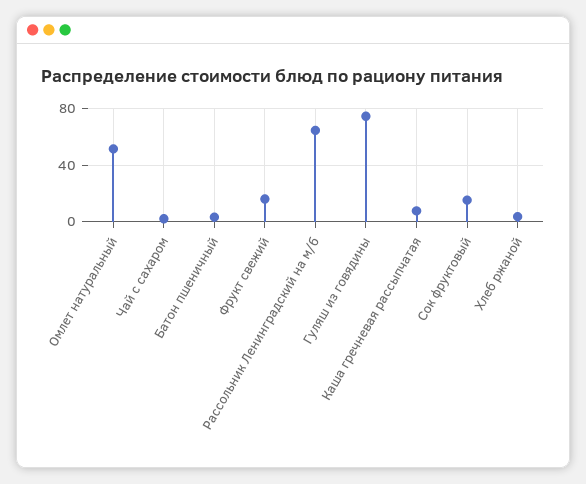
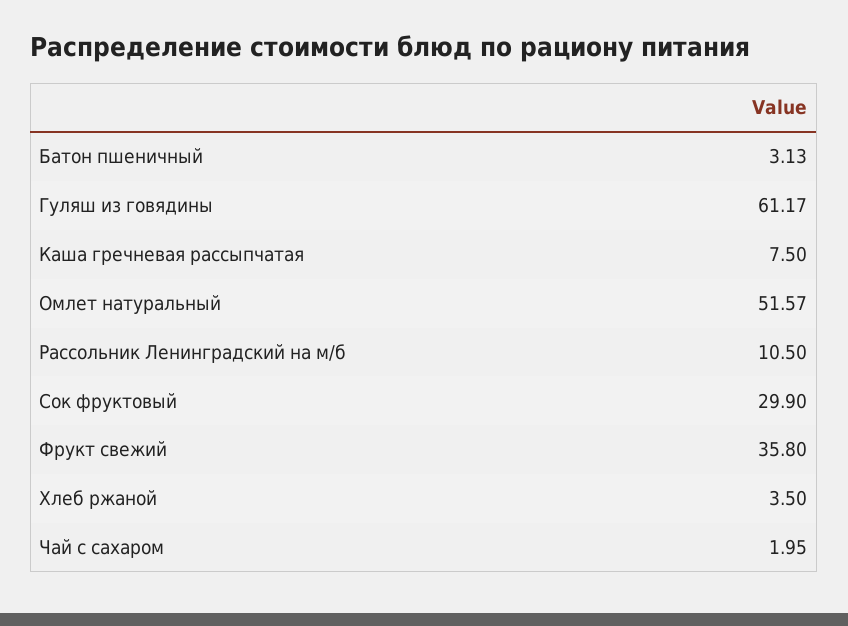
  {
    "Омлет натуральный": 51.57,
    "Чай с сахаром": 1.95,
    "Батон пшеничный": 3.13,
-   "Фрукт свежий": 15,
+   "Фрукт свежий": 35.8,
-   "Рассольник Ленинградский на м/б": 65,
+   "Рассольник Ленинградский на м/б": 10.5,
-   "Гуляш из говядины": 75,
+   "Гуляш из говядины": 61.17,
    "Каша гречневая рассыпчатая": 7.5,
-   "Сок фруктовый": 15,
+   "Сок фруктовый": 29.9,
    "Хлеб ржаной": 3.5
  }

